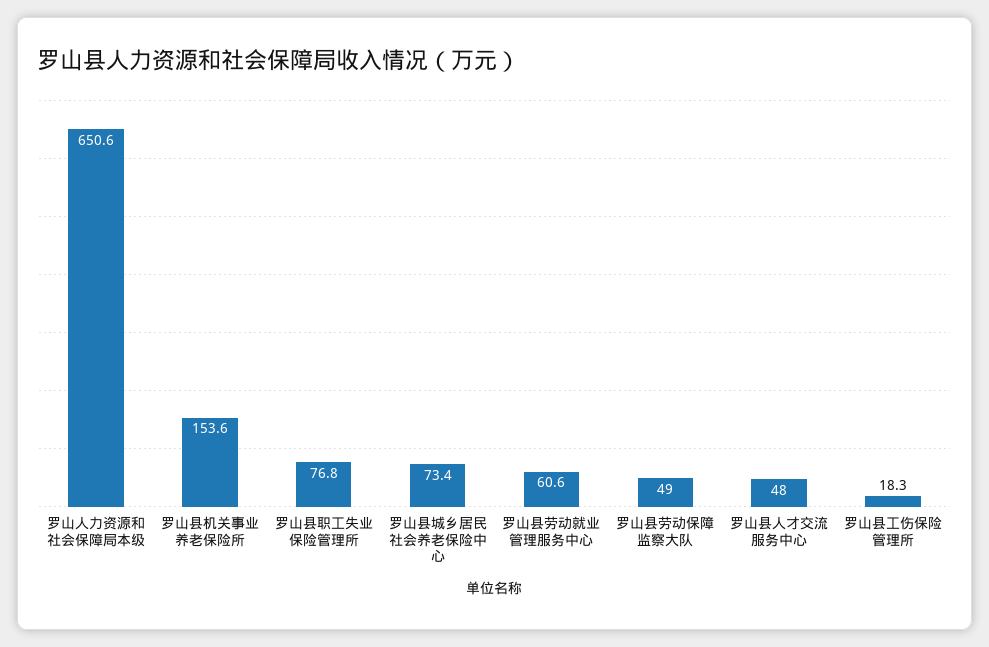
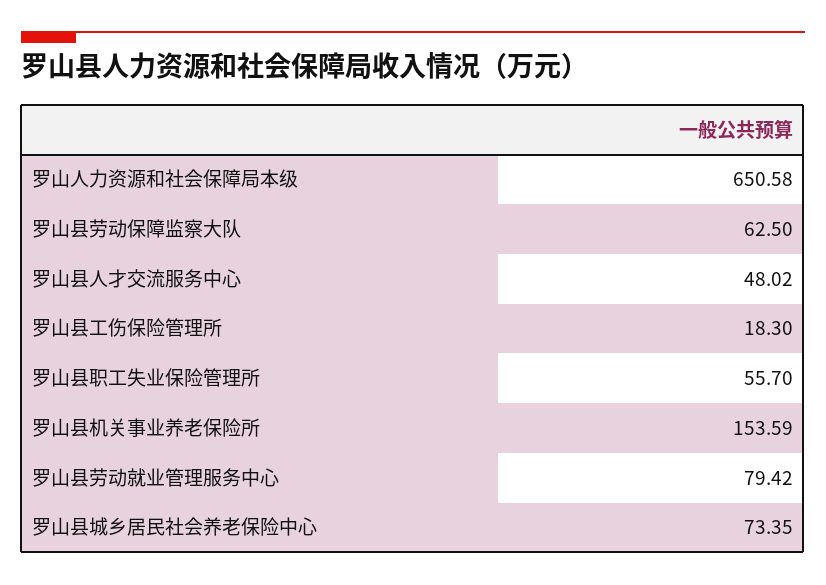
  {
    "罗山人力资源和社会保障局本级": 650.58,
    "罗山县机关事业养老保险所": 153.59,
-   "罗山县职工失业保险管理所": 76.8,
+   "罗山县职工失业保险管理所": 55.7,
    "罗山县城乡居民社会养老保险中心": 73.35,
-   "罗山县劳动就业管理服务中心": 60.6,
+   "罗山县劳动就业管理服务中心": 79.42,
-   "罗山县劳动保障监察大队": 49,
+   "罗山县劳动保障监察大队": 62.5,
    "罗山县人才交流服务中心": 48.02,
    "罗山县工伤保险管理所": 18.3
  }

